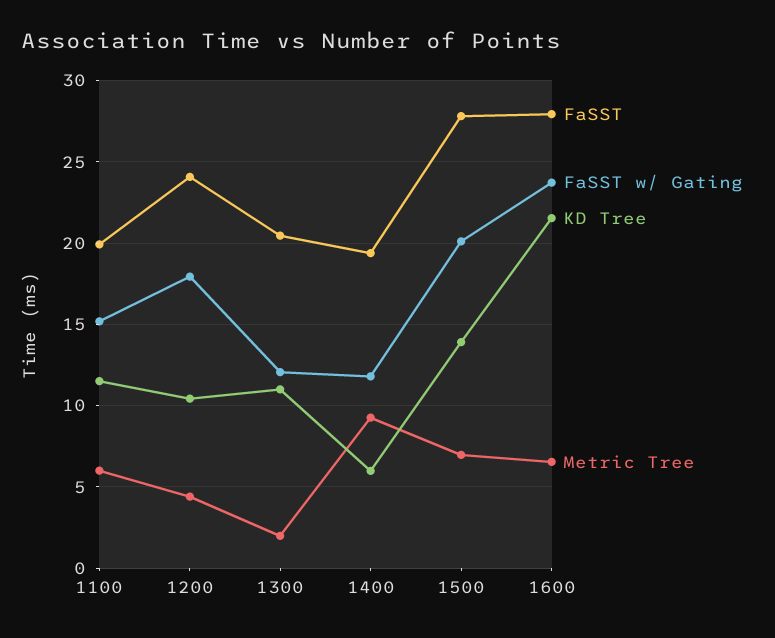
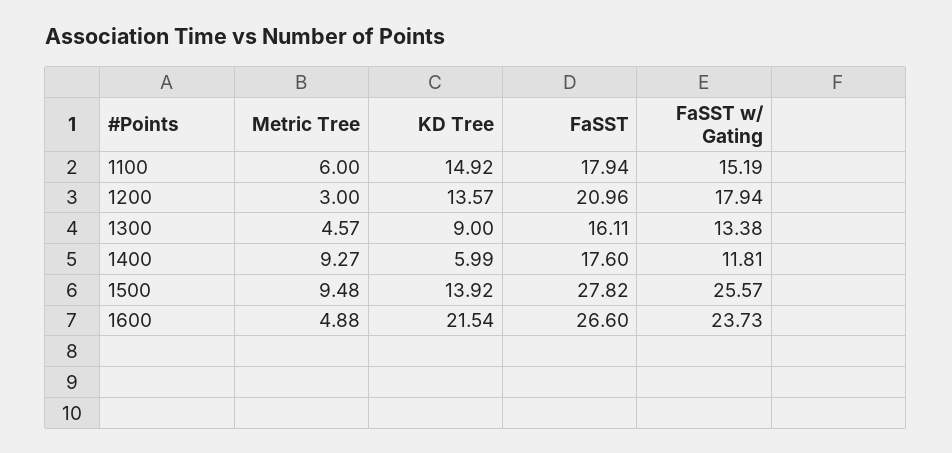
  {
    "FaSST": {
-     "1100": 20,
+     "1100": 17.94,
-     "1200": 24,
+     "1200": 20.96,
-     "1300": 20.5,
+     "1300": 16.11,
-     "1400": 19.5,
+     "1400": 17.6,
      "1500": 27.82,
-     "1600": 28
+     "1600": 26.6
    },
    "FaSST w/ Gating": {
      "1100": 15.19,
      "1200": 17.94,
-     "1300": 12,
+     "1300": 13.38,
      "1400": 11.81,
-     "1500": 20,
+     "1500": 25.57,
      "1600": 23.73
    },
    "KD Tree": {
-     "1100": 11.5,
+     "1100": 14.92,
-     "1200": 10.5,
+     "1200": 13.57,
-     "1300": 11,
+     "1300": 9,
      "1400": 5.99,
      "1500": 13.92,
      "1600": 21.54
    },
    "Metric Tree": {
      "1100": 6,
-     "1200": 4.5,
+     "1200": 3,
-     "1300": 2,
+     "1300": 4.57,
      "1400": 9.27,
-     "1500": 7,
+     "1500": 9.48,
-     "1600": 6.5
+     "1600": 4.88
    }
  }

